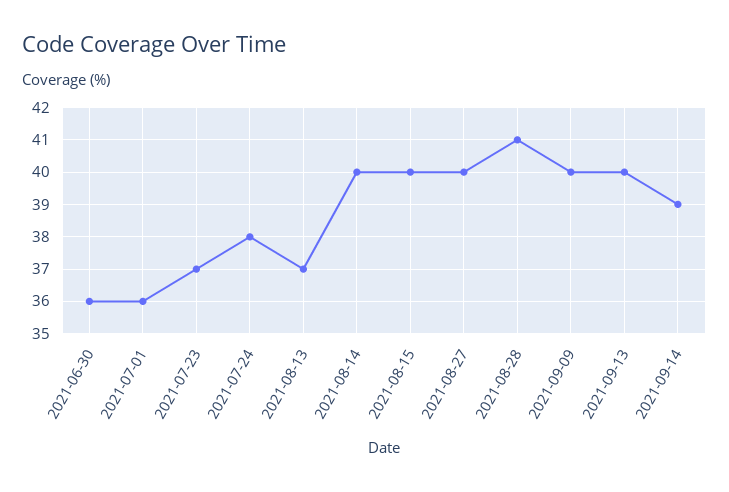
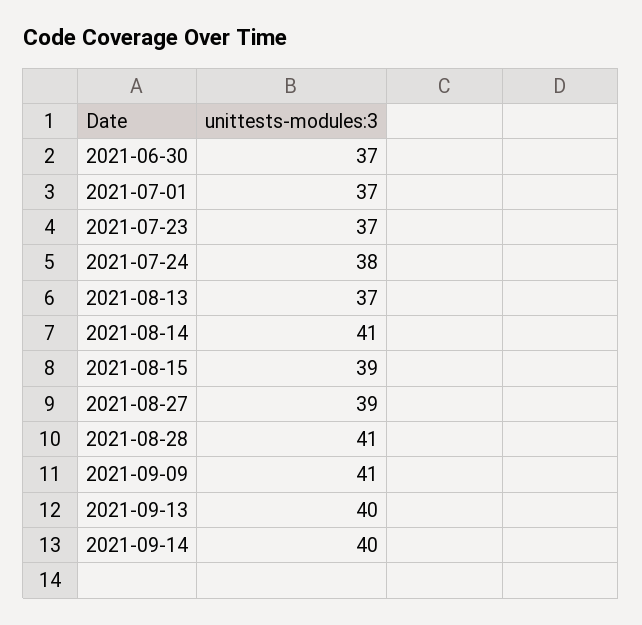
  {
-   "2021-06-30": 36,
+   "2021-06-30": 37,
-   "2021-07-01": 36,
+   "2021-07-01": 37,
    "2021-07-23": 37,
    "2021-07-24": 38,
    "2021-08-13": 37,
-   "2021-08-14": 40,
+   "2021-08-14": 41,
-   "2021-08-15": 40,
+   "2021-08-15": 39,
-   "2021-08-27": 40,
+   "2021-08-27": 39,
    "2021-08-28": 41,
-   "2021-09-09": 40,
+   "2021-09-09": 41,
    "2021-09-13": 40,
-   "2021-09-14": 39
+   "2021-09-14": 40
  }

